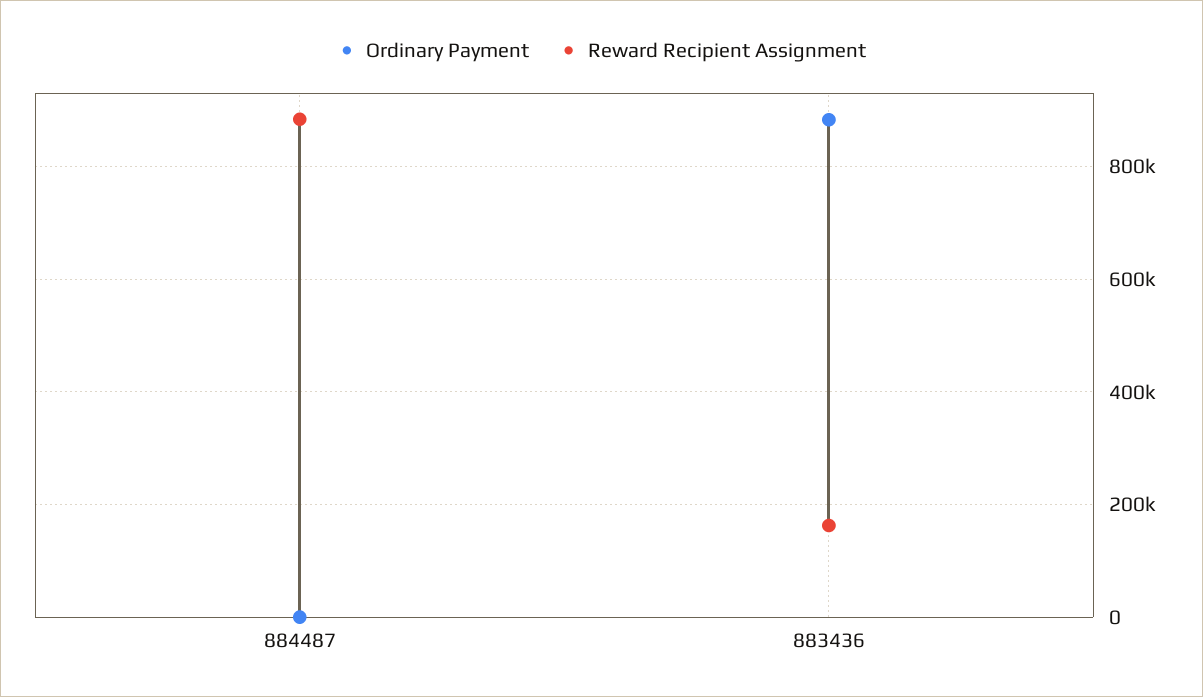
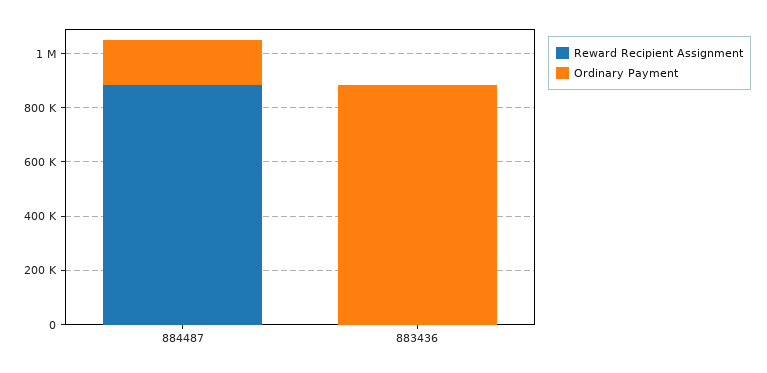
  {
    "Ordinary Payment": {
-     "884487": 0,
+     "884487": 150000,
      "883436": 880000
    },
    "Reward Recipient Assignment": {
      "884487": 880000,
-     "883436": 160000
+     "883436": 0
    }
  }

